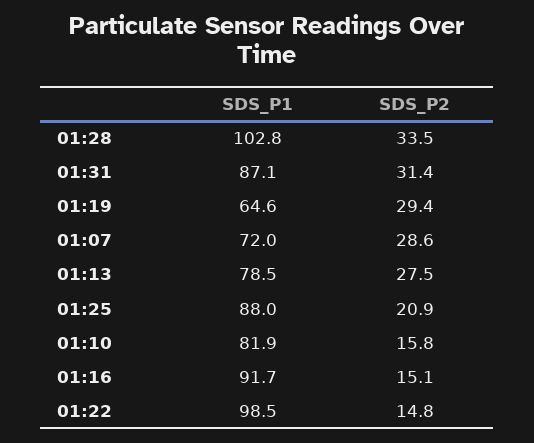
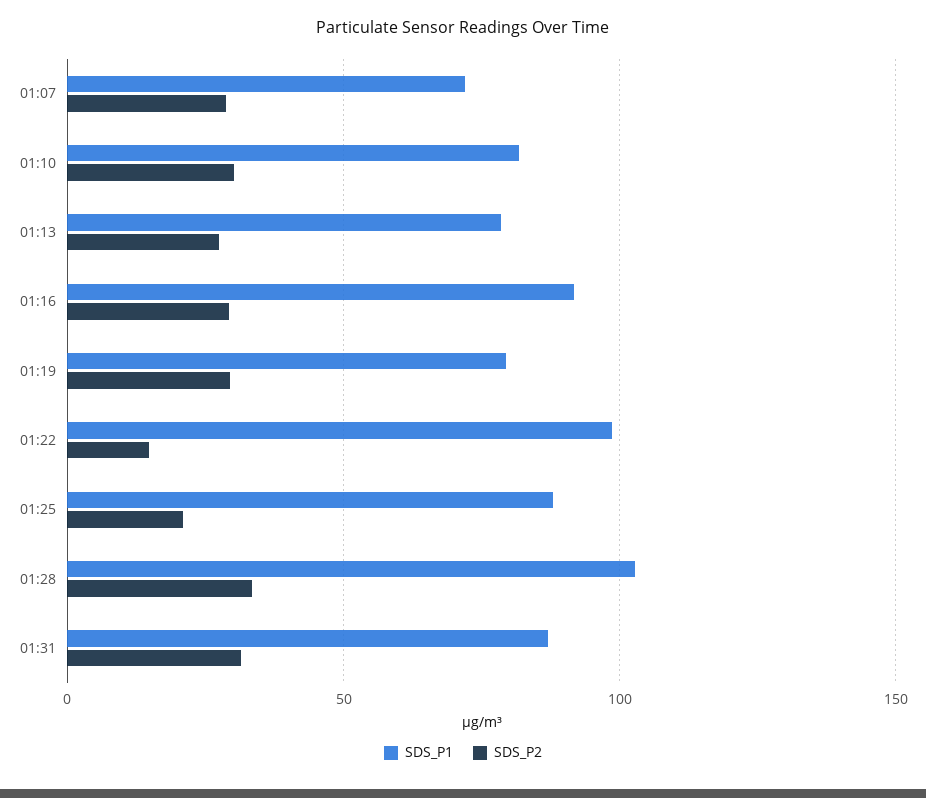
  {
    "SDS_P1": {
      "01:28": 102.8,
      "01:31": 87.1,
-     "01:19": 64.6,
+     "01:19": 80,
      "01:07": 72,
      "01:13": 78.5,
      "01:25": 88,
      "01:10": 81.9,
      "01:16": 91.7,
      "01:22": 98.5
    },
    "SDS_P2": {
      "01:28": 33.5,
      "01:31": 31.4,
      "01:19": 29.4,
      "01:07": 28.6,
      "01:13": 27.5,
      "01:25": 20.9,
-     "01:10": 15.8,
+     "01:10": 30,
-     "01:16": 15.1,
+     "01:16": 30,
      "01:22": 14.8
    }
  }

